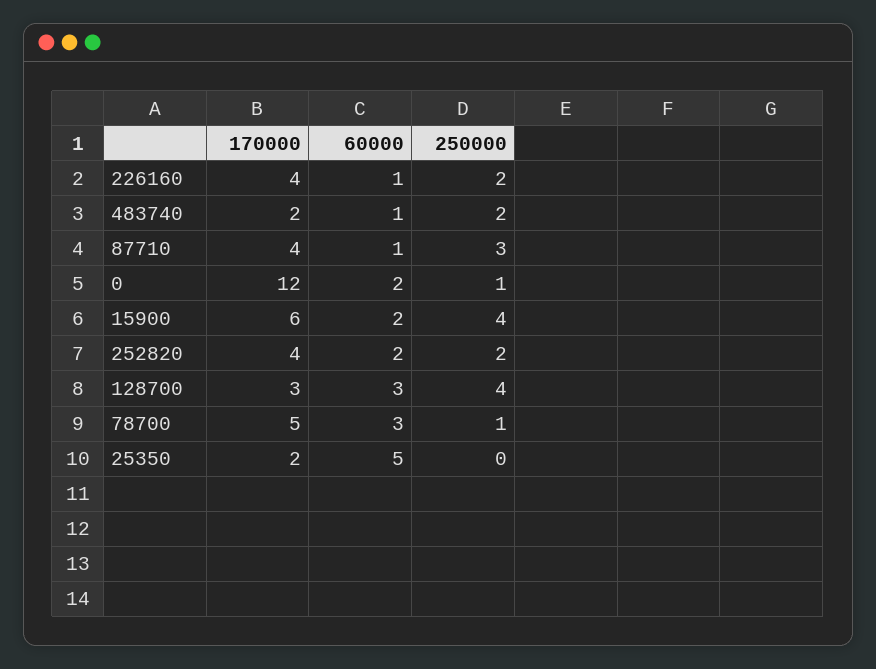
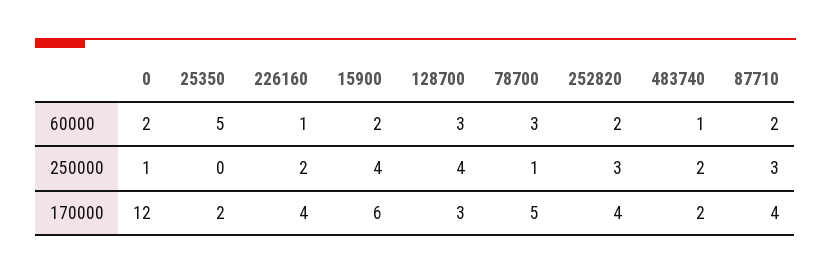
  {
    "170000": {
      "226160": 4,
      "483740": 2,
      "87710": 4,
      "0": 12,
      "15900": 6,
      "252820": 4,
      "128700": 3,
      "78700": 5,
      "25350": 2
    },
    "60000": {
      "226160": 1,
      "483740": 1,
-     "87710": 1,
+     "87710": 2,
      "0": 2,
      "15900": 2,
      "252820": 2,
      "128700": 3,
      "78700": 3,
      "25350": 5
    },
    "250000": {
      "226160": 2,
      "483740": 2,
      "87710": 3,
      "0": 1,
      "15900": 4,
-     "252820": 2,
+     "252820": 3,
      "128700": 4,
      "78700": 1,
      "25350": 0
    }
  }

